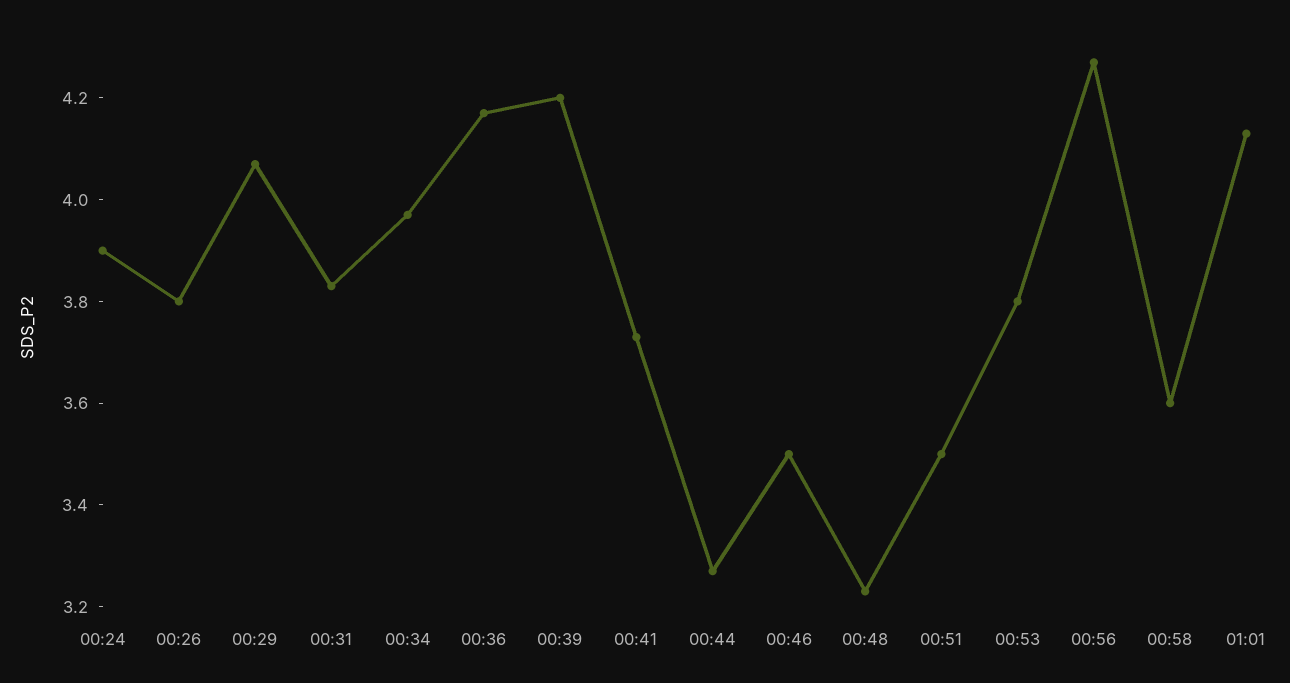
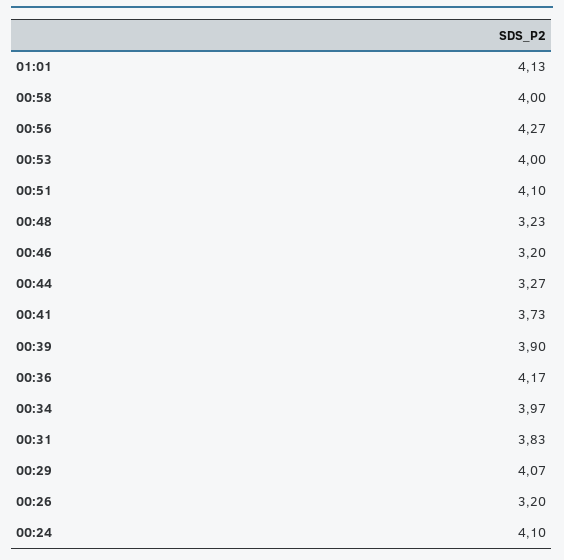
  {
-   "00:24": 3.9,
+   "00:24": 4.1,
-   "00:26": 3.8,
+   "00:26": 3.2,
    "00:29": 4.07,
    "00:31": 3.83,
    "00:34": 3.97,
    "00:36": 4.17,
-   "00:39": 4.2,
+   "00:39": 3.9,
    "00:41": 3.73,
    "00:44": 3.27,
-   "00:46": 3.5,
+   "00:46": 3.2,
    "00:48": 3.23,
-   "00:51": 3.5,
+   "00:51": 4.1,
-   "00:53": 3.8,
+   "00:53": 4,
    "00:56": 4.27,
-   "00:58": 3.6,
+   "00:58": 4,
    "01:01": 4.13
  }

